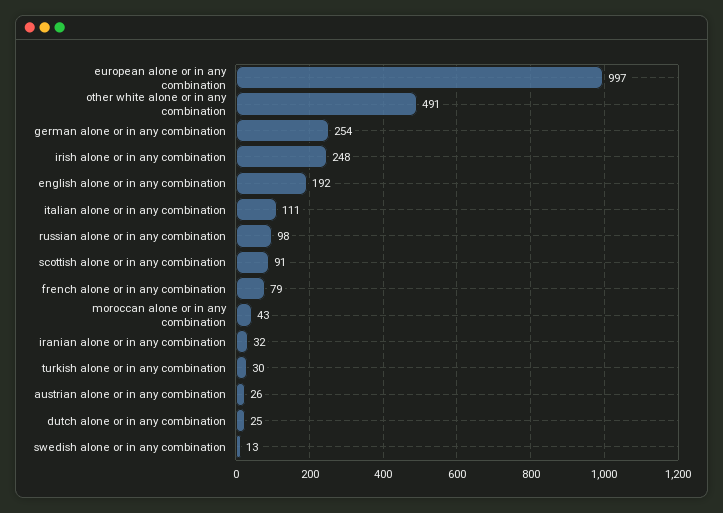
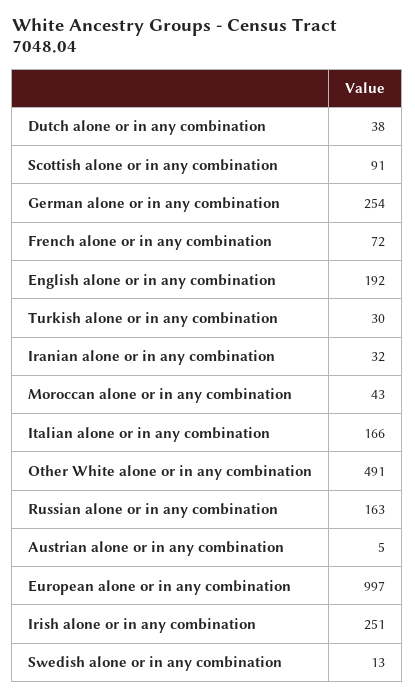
  {
    "european alone or in any combination": 997,
    "other white alone or in any combination": 491,
    "german alone or in any combination": 254,
-   "irish alone or in any combination": 248,
+   "irish alone or in any combination": 251,
    "english alone or in any combination": 192,
-   "italian alone or in any combination": 111,
+   "italian alone or in any combination": 166,
-   "russian alone or in any combination": 98,
+   "russian alone or in any combination": 163,
    "scottish alone or in any combination": 91,
-   "french alone or in any combination": 79,
+   "french alone or in any combination": 72,
    "moroccan alone or in any combination": 43,
    "iranian alone or in any combination": 32,
    "turkish alone or in any combination": 30,
-   "austrian alone or in any combination": 26,
+   "austrian alone or in any combination": 5,
-   "dutch alone or in any combination": 25,
+   "dutch alone or in any combination": 38,
    "swedish alone or in any combination": 13
  }

